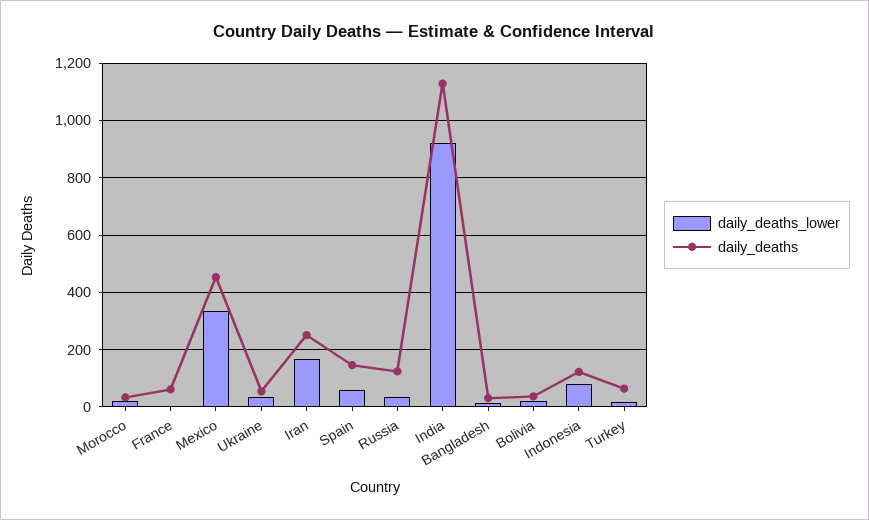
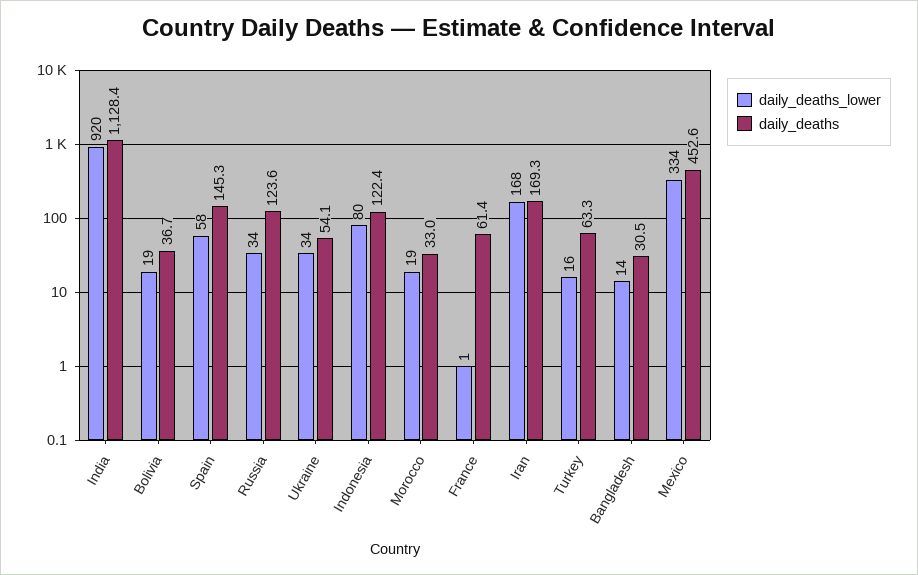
  {
    "daily_deaths_lower": {
      "Morocco": 19,
      "France": 1,
      "Mexico": 334,
      "Ukraine": 34,
      "Iran": 168,
      "Spain": 58,
      "Russia": 34,
      "India": 920,
      "Bangladesh": 14,
      "Bolivia": 19,
      "Indonesia": 80,
      "Turkey": 16
    },
    "daily_deaths": {
      "Morocco": 33,
      "France": 61.4,
      "Mexico": 452.6,
      "Ukraine": 54.1,
-     "Iran": 250,
+     "Iran": 169.3,
      "Spain": 145.3,
      "Russia": 123.6,
      "India": 1128.4,
      "Bangladesh": 30.5,
      "Bolivia": 36.7,
      "Indonesia": 122.4,
      "Turkey": 63.3
    }
  }

